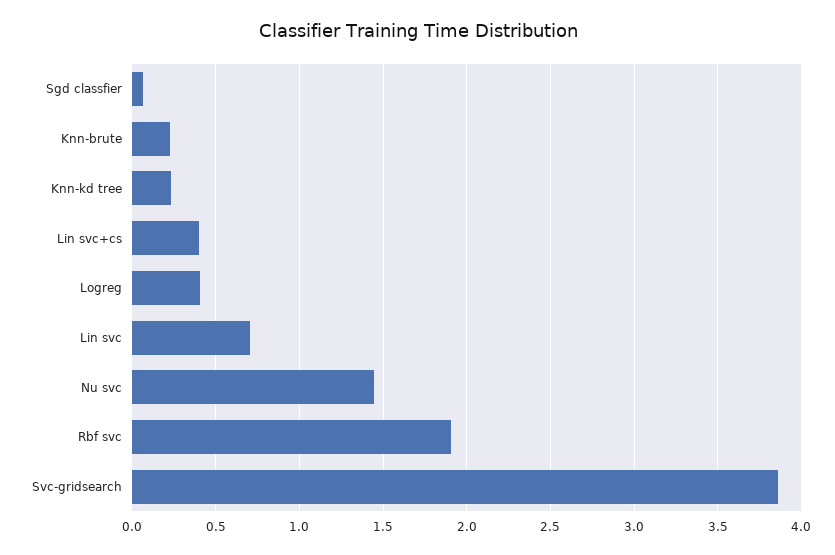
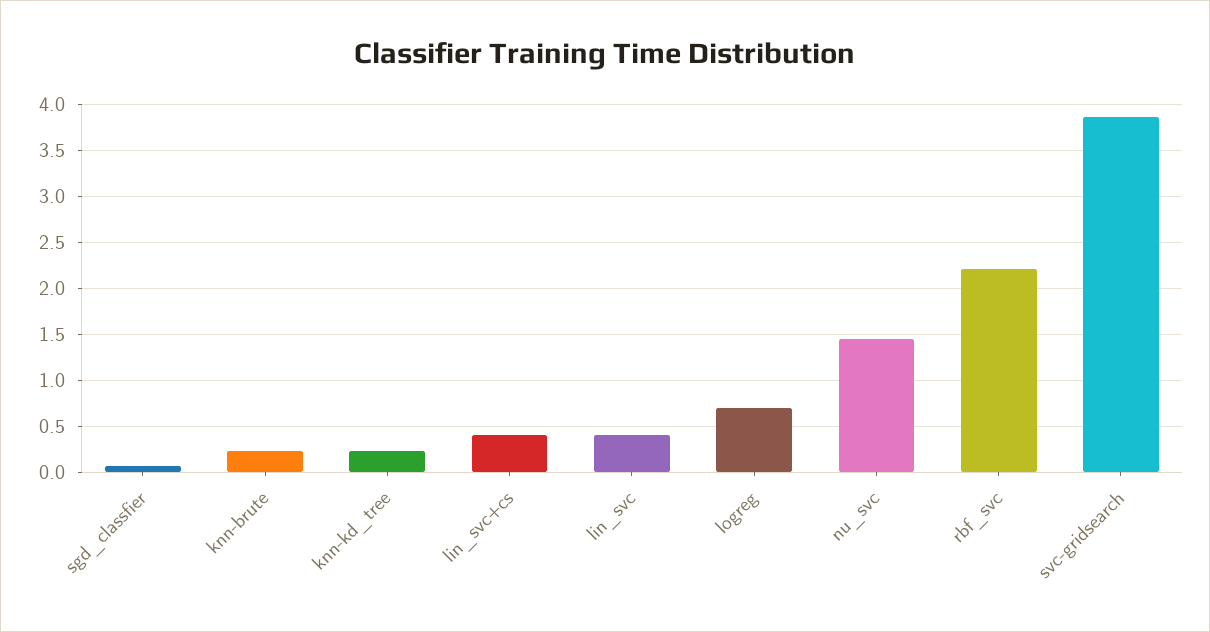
  {
    "Sgd classfier": 0.05,
    "Knn-brute": 0.25,
    "Knn-kd tree": 0.25,
    "Lin svc+cs": 0.4,
-   "Logreg": 0.4,
+   "Logreg": 0.7,
-   "Lin svc": 0.7,
+   "Lin svc": 0.4,
    "Nu svc": 1.45,
-   "Rbf svc": 1.9,
+   "Rbf svc": 2.2,
    "Svc-gridsearch": 3.85
  }

